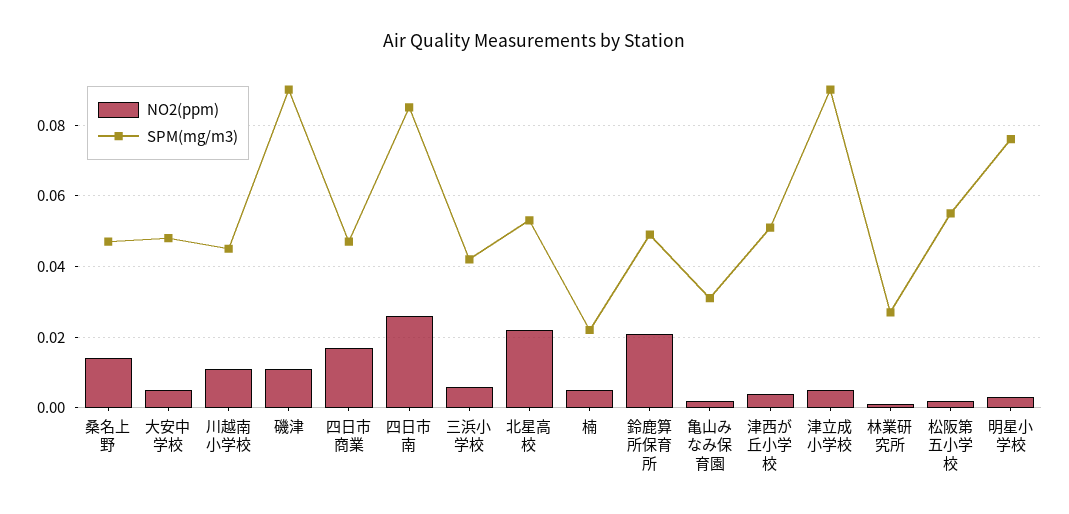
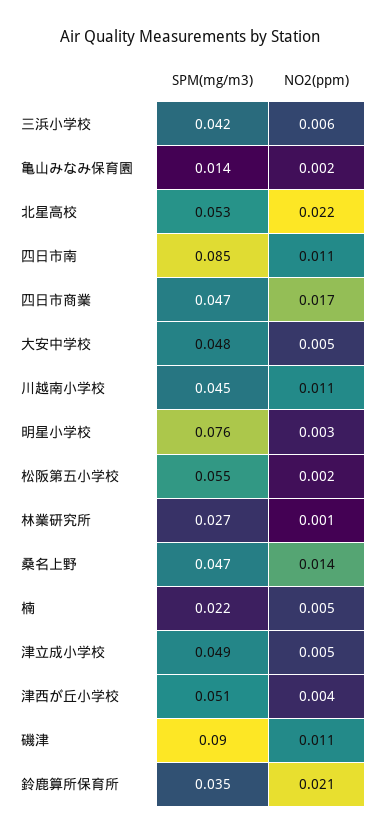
  {
    "NO2(ppm)": {
      "桑名上野": 0.014,
      "大安中学校": 0.005,
      "川越南小学校": 0.011,
      "磯津": 0.011,
      "四日市商業": 0.017,
-     "四日市南": 0.025,
+     "四日市南": 0.011,
      "三浜小学校": 0.006,
      "北星高校": 0.022,
      "楠": 0.005,
      "鈴鹿算所保育所": 0.021,
      "亀山みなみ保育園": 0.002,
      "津西が丘小学校": 0.004,
      "津立成小学校": 0.005,
      "林業研究所": 0.001,
      "松阪第五小学校": 0.002,
      "明星小学校": 0.003
    },
    "SPM(mg/m3)": {
      "桑名上野": 0.047,
      "大安中学校": 0.048,
      "川越南小学校": 0.045,
      "磯津": 0.09,
      "四日市商業": 0.047,
      "四日市南": 0.085,
      "三浜小学校": 0.042,
      "北星高校": 0.053,
      "楠": 0.022,
-     "鈴鹿算所保育所": 0.05,
+     "鈴鹿算所保育所": 0.035,
-     "亀山みなみ保育園": 0.03,
+     "亀山みなみ保育園": 0.014,
      "津西が丘小学校": 0.051,
-     "津立成小学校": 0.09,
+     "津立成小学校": 0.049,
      "林業研究所": 0.027,
      "松阪第五小学校": 0.055,
      "明星小学校": 0.076
    }
  }

